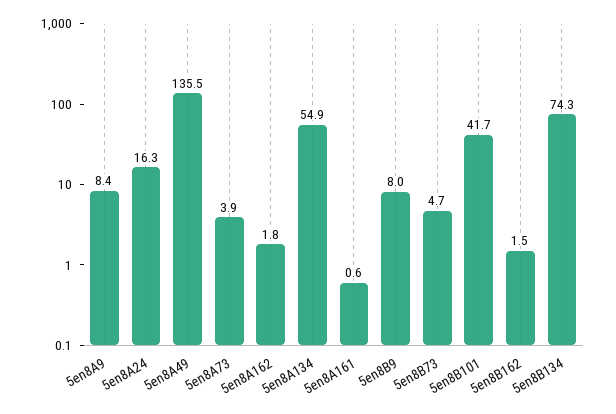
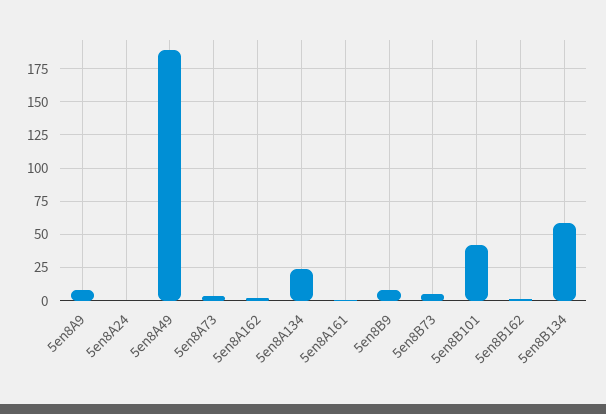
  {
    "5en8A9": 8.4,
-   "5en8A24": 16.3,
+   "5en8A24": 0,
-   "5en8A49": 135.5,
+   "5en8A49": 190,
    "5en8A73": 3.9,
    "5en8A162": 1.8,
-   "5en8A134": 54.9,
+   "5en8A134": 25,
    "5en8A161": 0.6,
    "5en8B9": 8,
    "5en8B73": 4.7,
    "5en8B101": 41.7,
    "5en8B162": 1.5,
-   "5en8B134": 74.3
+   "5en8B134": 60
  }

